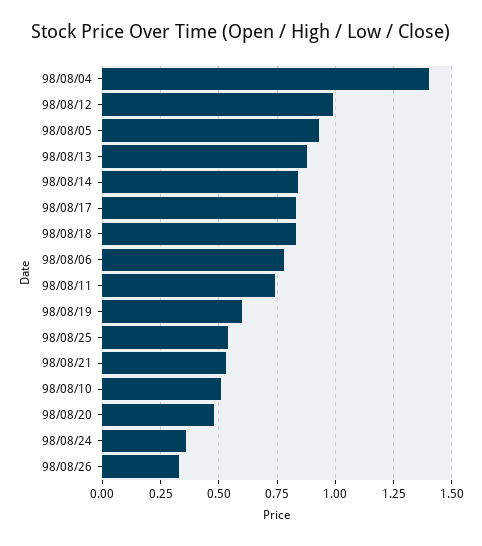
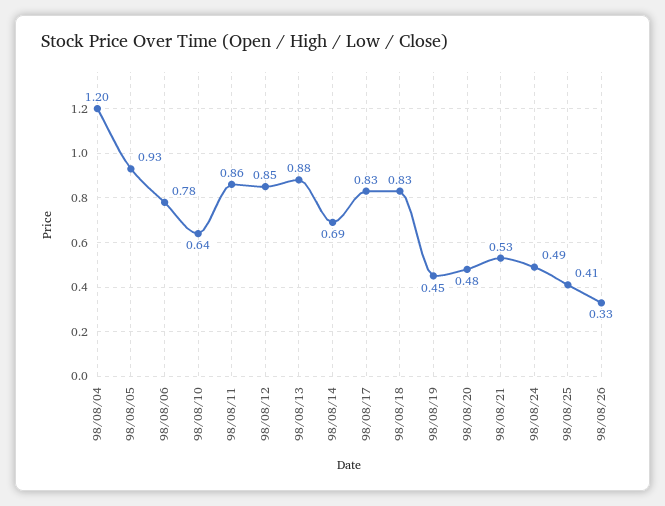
  {
-   "98/08/04": 1.4,
+   "98/08/04": 1.2,
-   "98/08/12": 1,
+   "98/08/12": 0.85,
    "98/08/05": 0.93,
    "98/08/13": 0.88,
-   "98/08/14": 0.85,
+   "98/08/14": 0.69,
    "98/08/17": 0.83,
    "98/08/18": 0.83,
    "98/08/06": 0.78,
-   "98/08/11": 0.75,
+   "98/08/11": 0.86,
-   "98/08/19": 0.6,
+   "98/08/19": 0.45,
-   "98/08/25": 0.55,
+   "98/08/25": 0.41,
    "98/08/21": 0.53,
-   "98/08/10": 0.5,
+   "98/08/10": 0.64,
    "98/08/20": 0.48,
-   "98/08/24": 0.35,
+   "98/08/24": 0.49,
    "98/08/26": 0.33
  }

